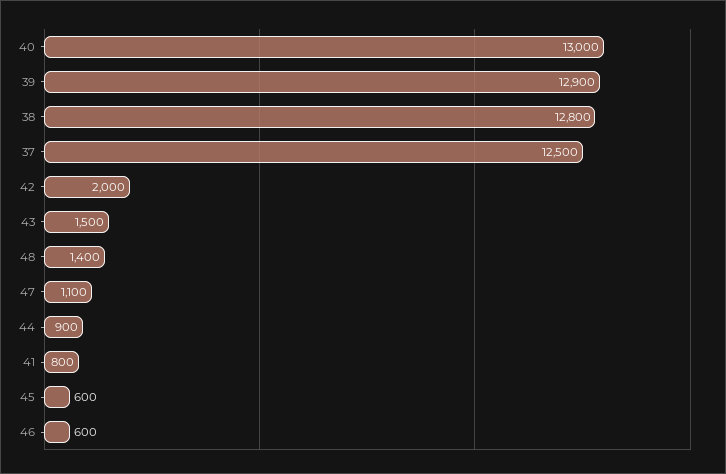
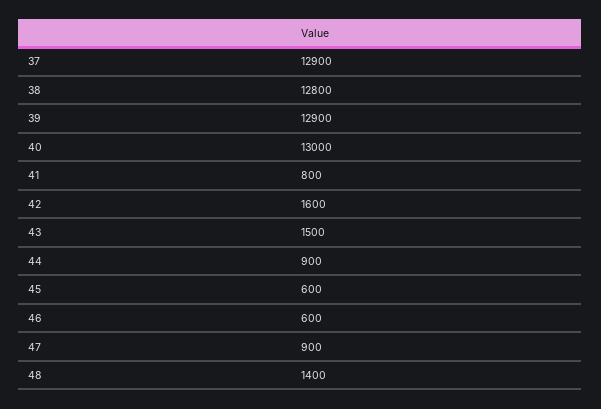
  {
    "40": 13000,
    "39": 12900,
    "38": 12800,
-   "37": 12500,
+   "37": 12900,
-   "42": 2000,
+   "42": 1600,
    "43": 1500,
    "48": 1400,
-   "47": 1100,
+   "47": 900,
    "44": 900,
    "41": 800,
    "45": 600,
    "46": 600
  }

